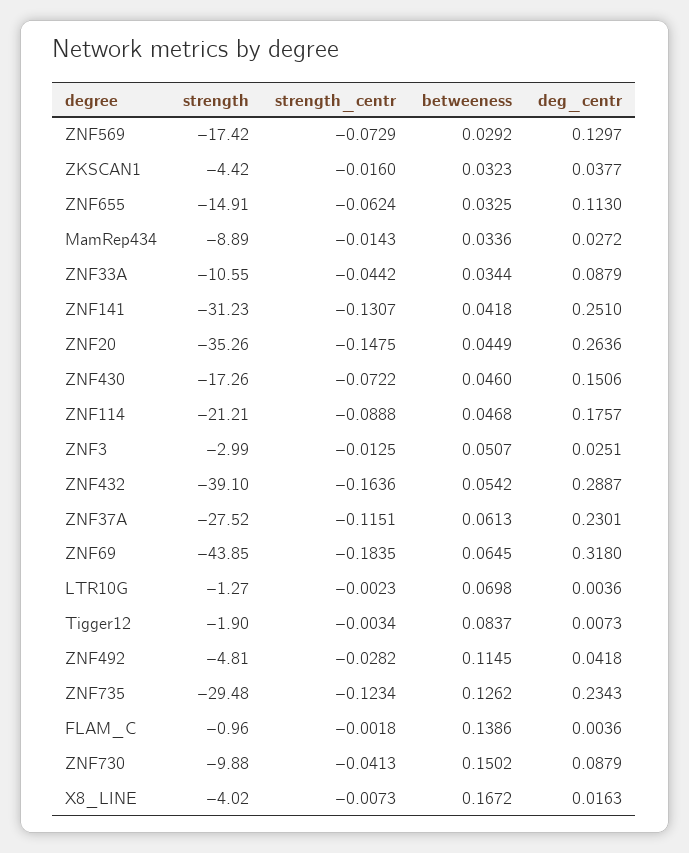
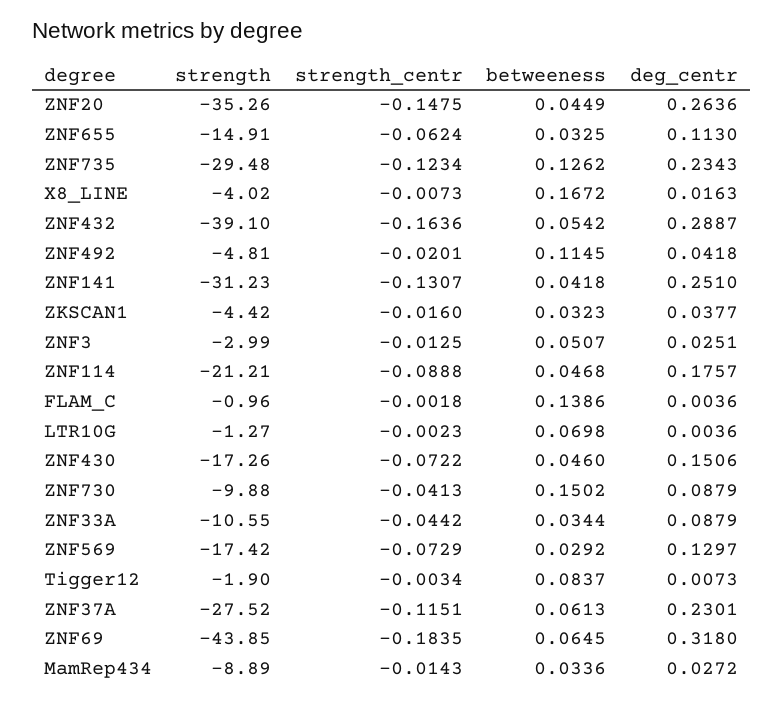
  {
    "strength": {
      "ZNF569": -17.42,
      "ZKSCAN1": -4.42,
      "ZNF655": -14.91,
      "MamRep434": -8.89,
      "ZNF33A": -10.55,
      "ZNF141": -31.23,
      "ZNF20": -35.26,
      "ZNF430": -17.26,
      "ZNF114": -21.21,
      "ZNF3": -2.99,
      "ZNF432": -39.1,
      "ZNF37A": -27.52,
      "ZNF69": -43.85,
      "LTR10G": -1.27,
      "Tigger12": -1.9,
      "ZNF492": -4.81,
      "ZNF735": -29.48,
      "FLAM_C": -0.96,
      "ZNF730": -9.88,
      "X8_LINE": -4.02
    },
    "strength_centr": {
      "ZNF569": -0.0729,
      "ZKSCAN1": -0.016,
      "ZNF655": -0.0624,
      "MamRep434": -0.0143,
      "ZNF33A": -0.0442,
      "ZNF141": -0.1307,
      "ZNF20": -0.1475,
      "ZNF430": -0.0722,
      "ZNF114": -0.0888,
      "ZNF3": -0.0125,
      "ZNF432": -0.1636,
      "ZNF37A": -0.1151,
      "ZNF69": -0.1835,
      "LTR10G": -0.0023,
      "Tigger12": -0.0034,
-     "ZNF492": -0.0282,
+     "ZNF492": -0.0201,
      "ZNF735": -0.1234,
      "FLAM_C": -0.0018,
      "ZNF730": -0.0413,
      "X8_LINE": -0.0073
    },
    "betweeness": {
      "ZNF569": 0.0292,
      "ZKSCAN1": 0.0323,
      "ZNF655": 0.0325,
      "MamRep434": 0.0336,
      "ZNF33A": 0.0344,
      "ZNF141": 0.0418,
      "ZNF20": 0.0449,
      "ZNF430": 0.046,
      "ZNF114": 0.0468,
      "ZNF3": 0.0507,
      "ZNF432": 0.0542,
      "ZNF37A": 0.0613,
      "ZNF69": 0.0645,
      "LTR10G": 0.0698,
      "Tigger12": 0.0837,
      "ZNF492": 0.1145,
      "ZNF735": 0.1262,
      "FLAM_C": 0.1386,
      "ZNF730": 0.1502,
      "X8_LINE": 0.1672
    },
    "deg_centr": {
      "ZNF569": 0.1297,
      "ZKSCAN1": 0.0377,
      "ZNF655": 0.113,
      "MamRep434": 0.0272,
      "ZNF33A": 0.0879,
      "ZNF141": 0.251,
      "ZNF20": 0.2636,
      "ZNF430": 0.1506,
      "ZNF114": 0.1757,
      "ZNF3": 0.0251,
      "ZNF432": 0.2887,
      "ZNF37A": 0.2301,
      "ZNF69": 0.318,
      "LTR10G": 0.0036,
      "Tigger12": 0.0073,
      "ZNF492": 0.0418,
      "ZNF735": 0.2343,
      "FLAM_C": 0.0036,
      "ZNF730": 0.0879,
      "X8_LINE": 0.0163
    }
  }

